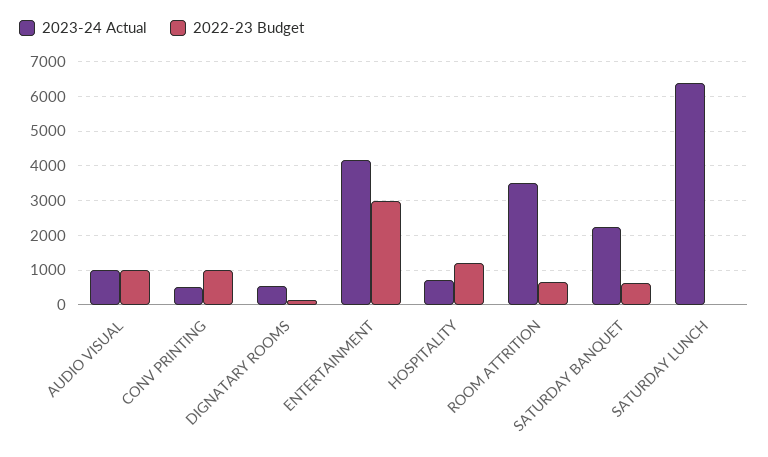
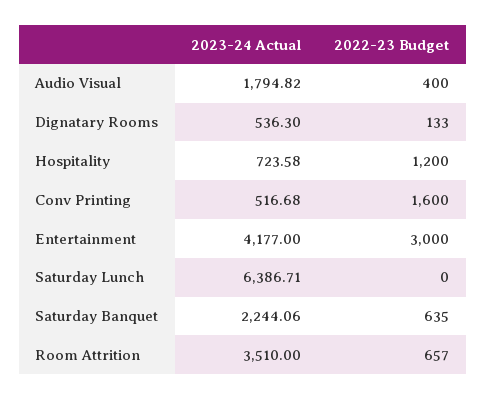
  {
    "2023-24 Actual": {
-     "AUDIO VISUAL": 1000,
+     "AUDIO VISUAL": 1794.82,
      "CONV PRINTING": 516.68,
      "DIGNATARY ROOMS": 536.3,
      "ENTERTAINMENT": 4177,
      "HOSPITALITY": 723.58,
      "ROOM ATTRITION": 3510,
      "SATURDAY BANQUET": 2244.06,
      "SATURDAY LUNCH": 6386.71
    },
    "2022-23 Budget": {
-     "AUDIO VISUAL": 1000,
+     "AUDIO VISUAL": 400,
-     "CONV PRINTING": 1000,
+     "CONV PRINTING": 1600,
      "DIGNATARY ROOMS": 133,
      "ENTERTAINMENT": 3000,
      "HOSPITALITY": 1200,
      "ROOM ATTRITION": 657,
      "SATURDAY BANQUET": 635,
      "SATURDAY LUNCH": 0
    }
  }

